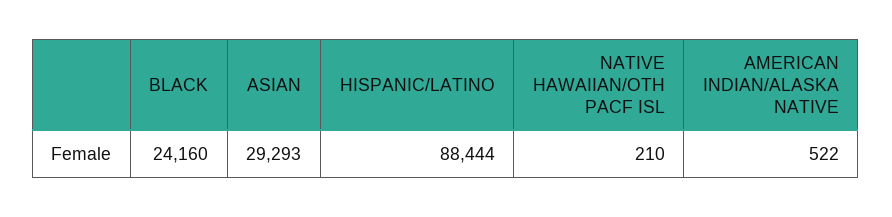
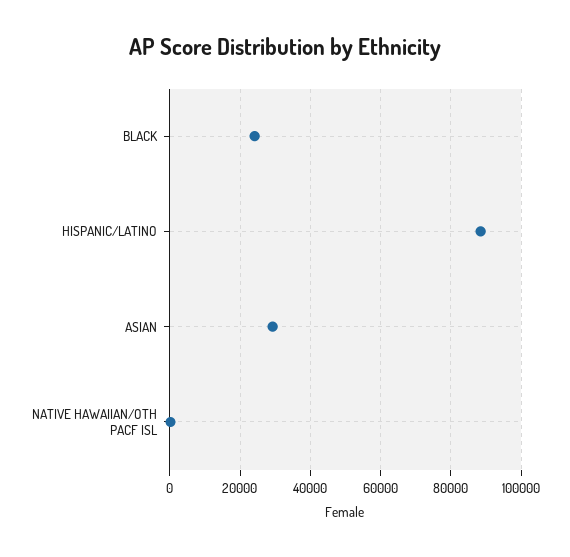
  {
    "BLACK": 24160,
    "ASIAN": 29293,
    "HISPANIC/LATINO": 88444,
-   "NATIVE HAWAIIAN/OTH PACF ISL": 210,
+   "NATIVE HAWAIIAN/OTH PACF ISL": 210
-   "AMERICAN INDIAN/ALASKA NATIVE": 522
  }

